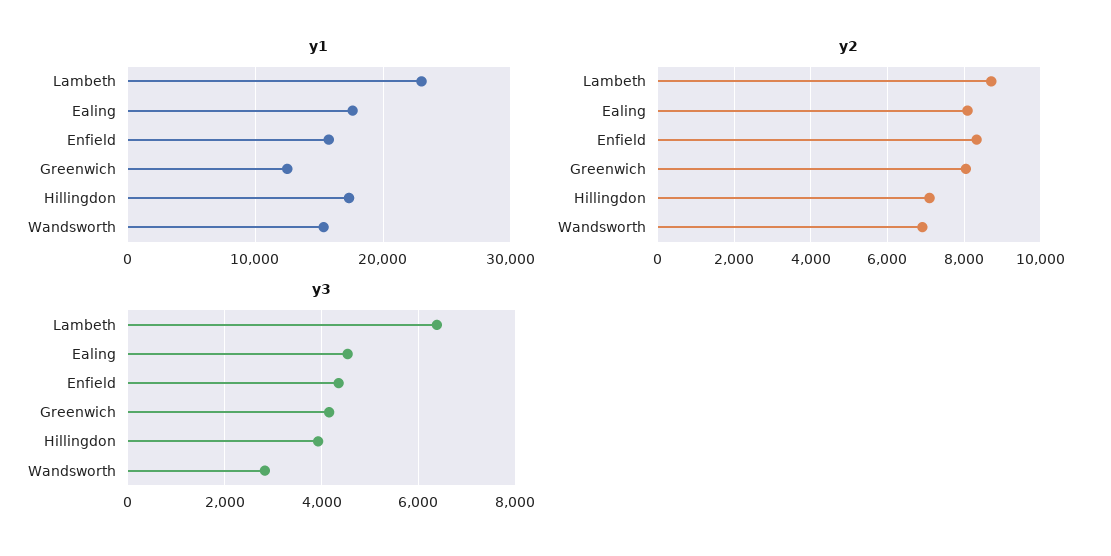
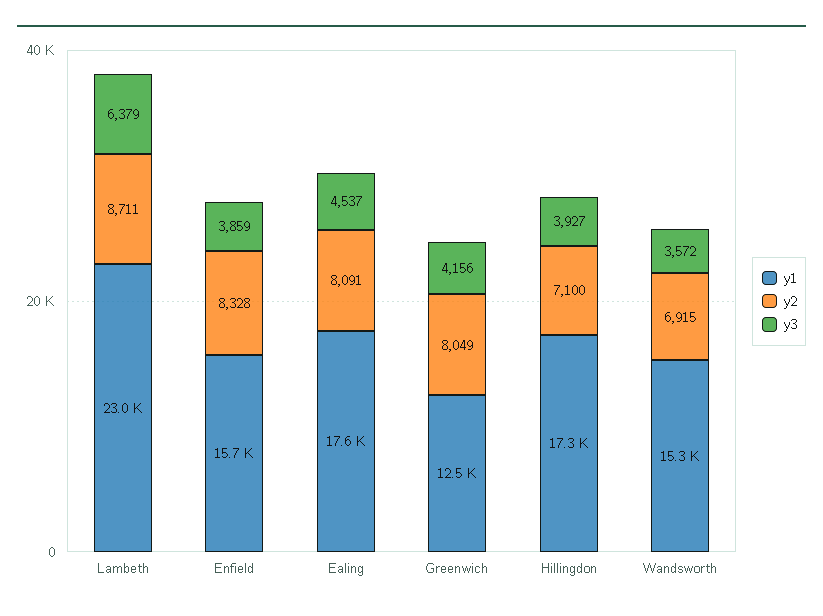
  {
    "y1": {
      "Lambeth": 23000,
      "Ealing": 17600,
      "Enfield": 15700,
      "Greenwich": 12500,
      "Hillingdon": 17300,
      "Wandsworth": 15300
    },
    "y2": {
      "Lambeth": 8711,
      "Ealing": 8091,
      "Enfield": 8328,
      "Greenwich": 8049,
      "Hillingdon": 7100,
      "Wandsworth": 6915
    },
    "y3": {
      "Lambeth": 6379,
      "Ealing": 4537,
-     "Enfield": 4400,
+     "Enfield": 3859,
      "Greenwich": 4156,
      "Hillingdon": 3927,
-     "Wandsworth": 2800
+     "Wandsworth": 3572
    }
  }

